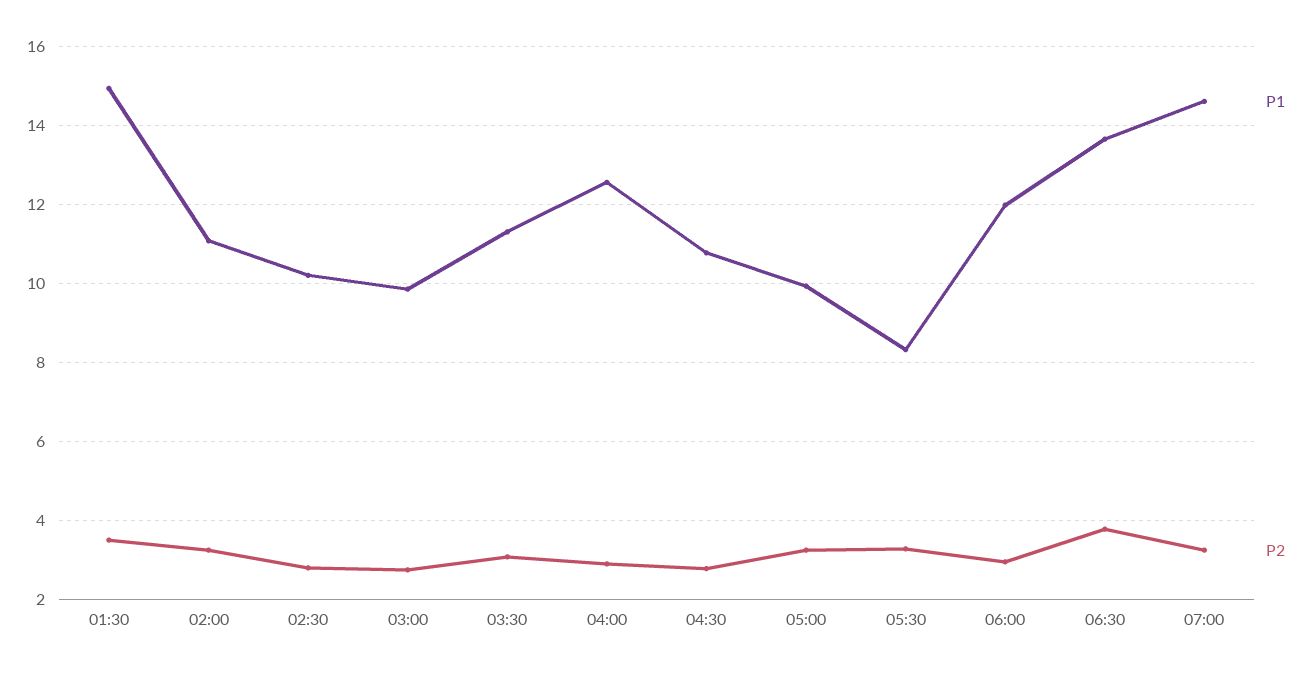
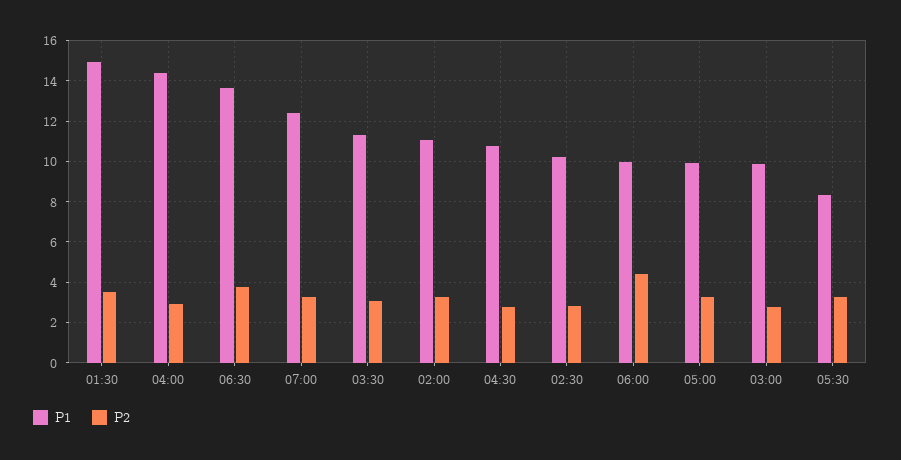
  {
    "P1": {
      "01:30": 15,
      "02:00": 11,
      "02:30": 10.2,
      "03:00": 9.8,
      "03:30": 11.4,
-     "04:00": 12.6,
+     "04:00": 14.5,
      "04:30": 10.8,
      "05:00": 10,
      "05:30": 8.4,
-     "06:00": 12,
+     "06:00": 10,
      "06:30": 13.6,
-     "07:00": 14.6
+     "07:00": 12.5
    },
    "P2": {
      "01:30": 3.6,
      "02:00": 3.2,
      "02:30": 2.8,
      "03:00": 2.8,
      "03:30": 3,
      "04:00": 3,
      "04:30": 2.8,
      "05:00": 3.2,
      "05:30": 3.2,
-     "06:00": 3,
+     "06:00": 4.5,
      "06:30": 3.8,
      "07:00": 3.2
    }
  }

